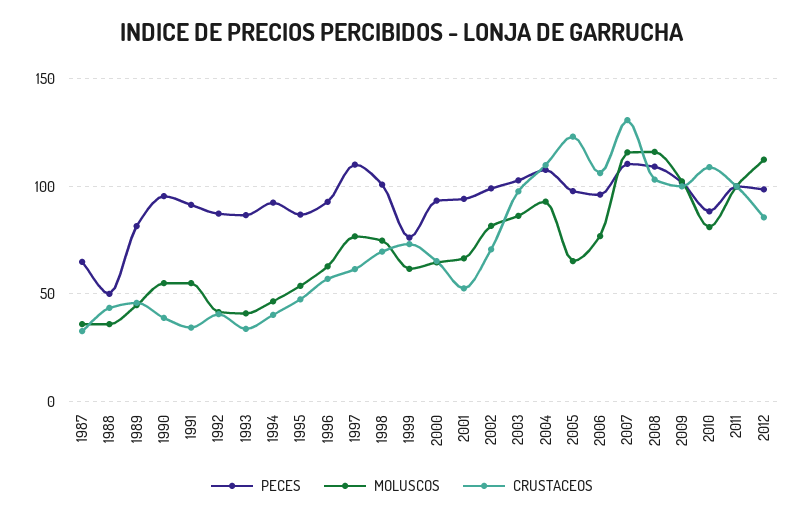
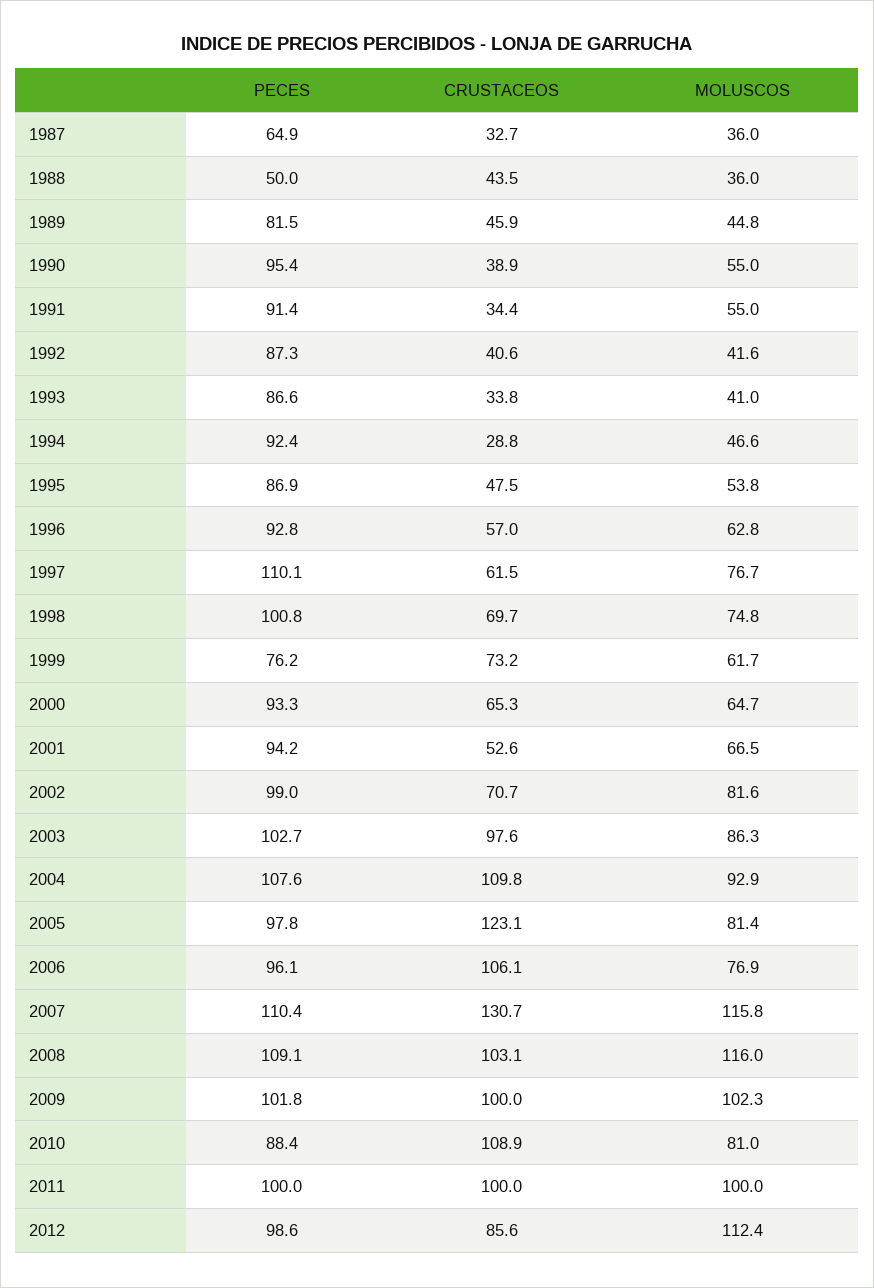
  {
    "PECES": {
      "1987": 64.9,
      "1988": 50,
      "1989": 81.5,
      "1990": 95.4,
      "1991": 91.4,
      "1992": 87.3,
      "1993": 86.6,
      "1994": 92.4,
      "1995": 86.9,
      "1996": 92.8,
      "1997": 110.1,
      "1998": 100.8,
      "1999": 76.2,
      "2000": 93.3,
      "2001": 94.2,
      "2002": 99,
      "2003": 102.7,
      "2004": 107.6,
      "2005": 97.8,
      "2006": 96.1,
      "2007": 110.4,
      "2008": 109.1,
      "2009": 101.8,
      "2010": 88.4,
      "2011": 100,
      "2012": 98.6
    },
    "MOLUSCOS": {
      "1987": 36,
      "1988": 36,
      "1989": 44.8,
      "1990": 55,
      "1991": 55,
      "1992": 41.6,
      "1993": 41,
      "1994": 46.6,
      "1995": 53.8,
      "1996": 62.8,
      "1997": 76.7,
      "1998": 74.8,
      "1999": 61.7,
      "2000": 64.7,
      "2001": 66.5,
      "2002": 81.6,
      "2003": 86.3,
      "2004": 92.9,
-     "2005": 65,
+     "2005": 81.4,
      "2006": 76.9,
      "2007": 115.8,
      "2008": 116,
      "2009": 102.3,
      "2010": 81,
      "2011": 100,
      "2012": 112.4
    },
    "CRUSTACEOS": {
      "1987": 32.7,
      "1988": 43.5,
      "1989": 45.9,
      "1990": 38.9,
      "1991": 34.4,
      "1992": 40.6,
      "1993": 33.8,
-     "1994": 40,
+     "1994": 28.8,
      "1995": 47.5,
      "1996": 57,
      "1997": 61.5,
      "1998": 69.7,
      "1999": 73.2,
      "2000": 65.3,
      "2001": 52.6,
      "2002": 70.7,
      "2003": 97.6,
      "2004": 109.8,
      "2005": 123.1,
      "2006": 106.1,
      "2007": 130.7,
      "2008": 103.1,
      "2009": 100,
      "2010": 108.9,
      "2011": 100,
      "2012": 85.6
    }
  }

